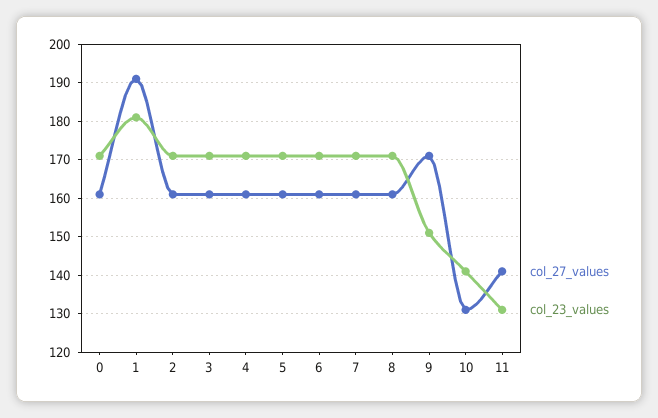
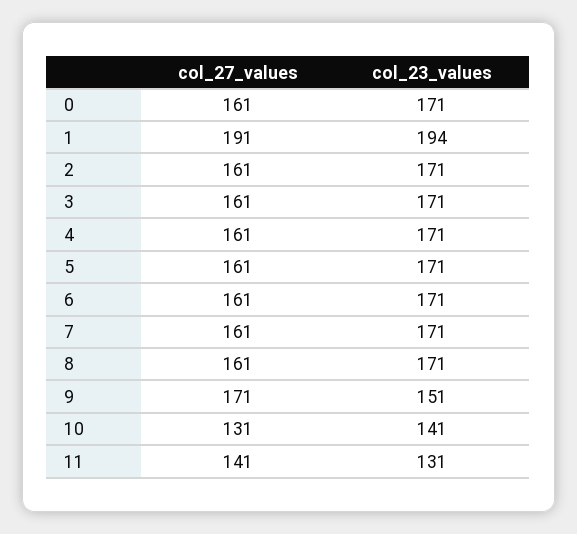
  {
    "col_27_values": {
      "0": 161,
      "1": 191,
      "2": 161,
      "3": 161,
      "4": 161,
      "5": 161,
      "6": 161,
      "7": 161,
      "8": 161,
      "9": 171,
      "10": 131,
      "11": 141
    },
    "col_23_values": {
      "0": 171,
-     "1": 180,
+     "1": 194,
      "2": 171,
      "3": 171,
      "4": 171,
      "5": 171,
      "6": 171,
      "7": 171,
      "8": 171,
      "9": 151,
      "10": 141,
      "11": 131
    }
  }

